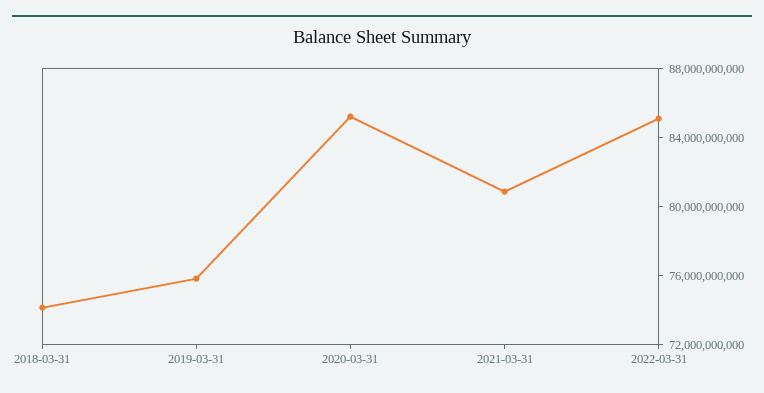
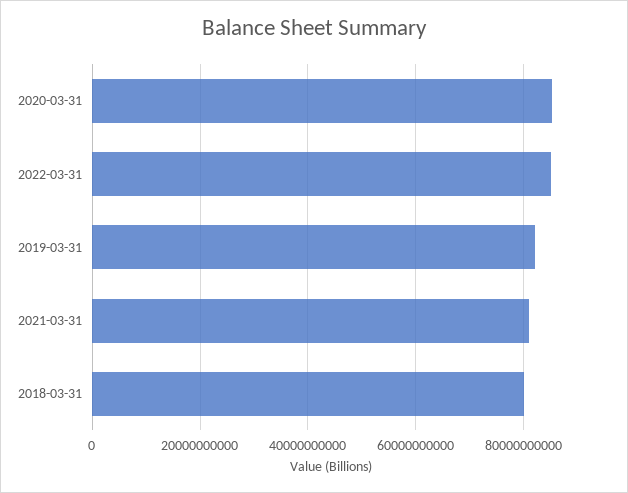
  {
-   "2018-03-31": 74000000000,
+   "2018-03-31": 80000000000,
-   "2019-03-31": 76000000000,
+   "2019-03-31": 82000000000,
    "2020-03-31": 85000000000,
    "2021-03-31": 81000000000,
    "2022-03-31": 85000000000
  }

